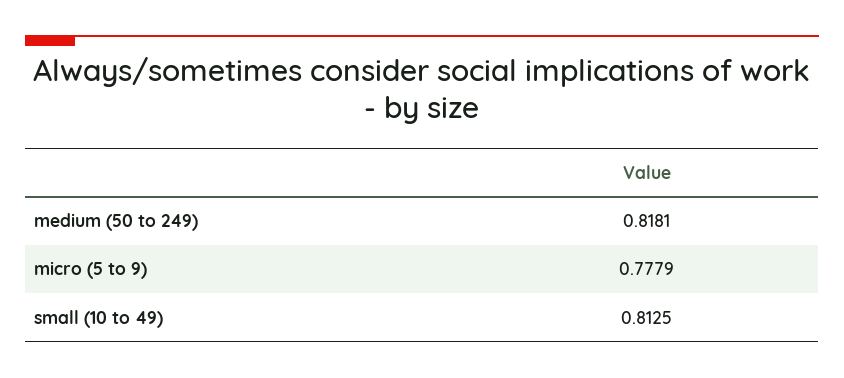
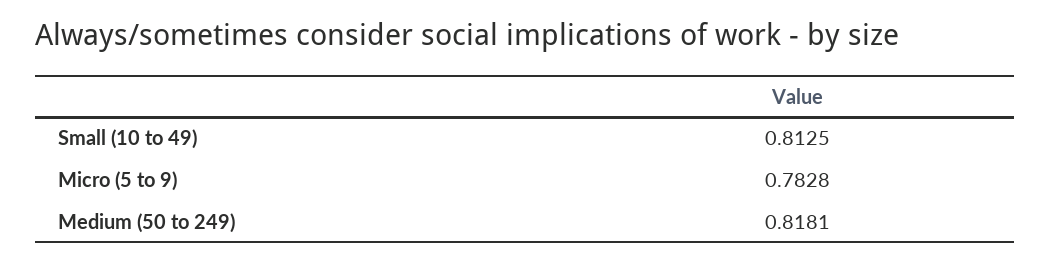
  {
    "medium (50 to 249)": 0.8181,
-   "micro (5 to 9)": 0.7779,
+   "micro (5 to 9)": 0.7828,
    "small (10 to 49)": 0.8125
  }

